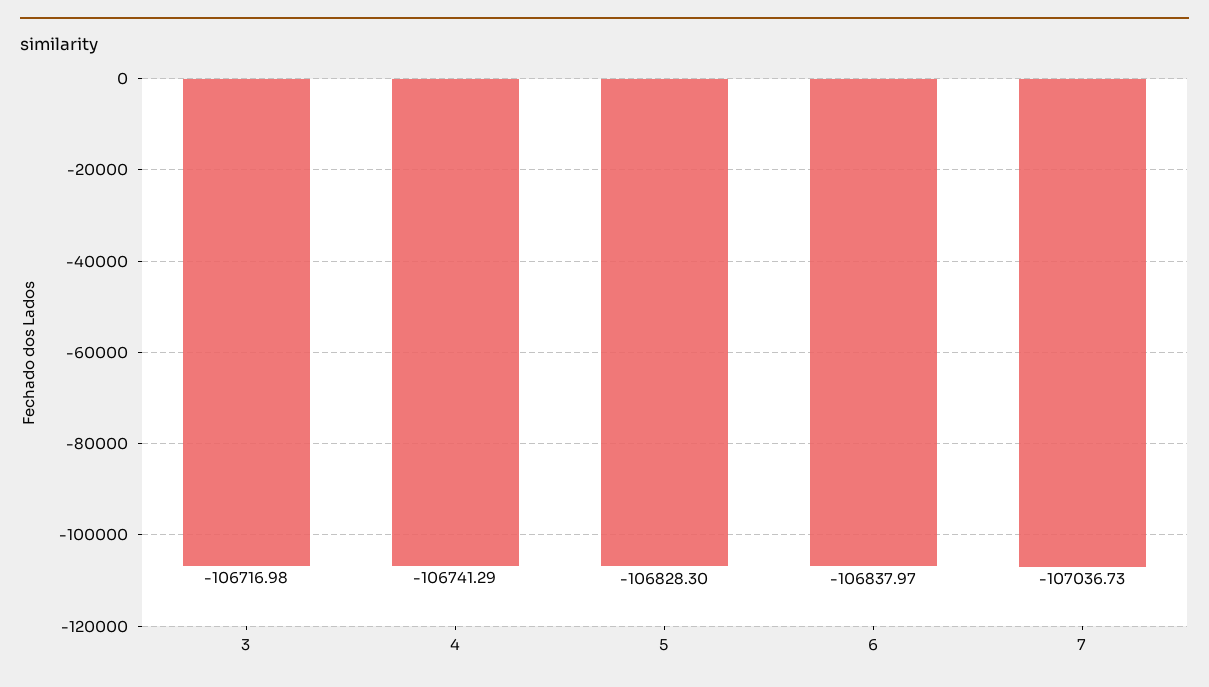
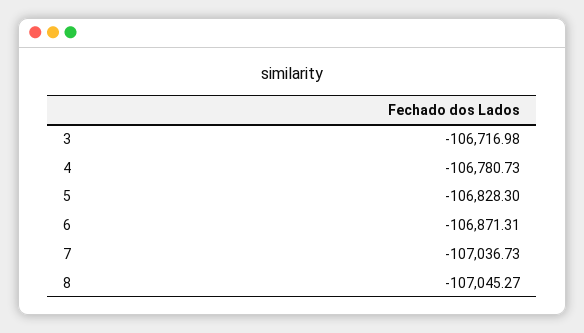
  {
    "3": -106716.98,
-   "4": -106741.29,
+   "4": -106780.73,
    "5": -106828.3,
-   "6": -106837.97,
+   "6": -106871.31,
-   "7": -107036.73
+   "7": -107036.73,
+   "8": -107045.27
  }

